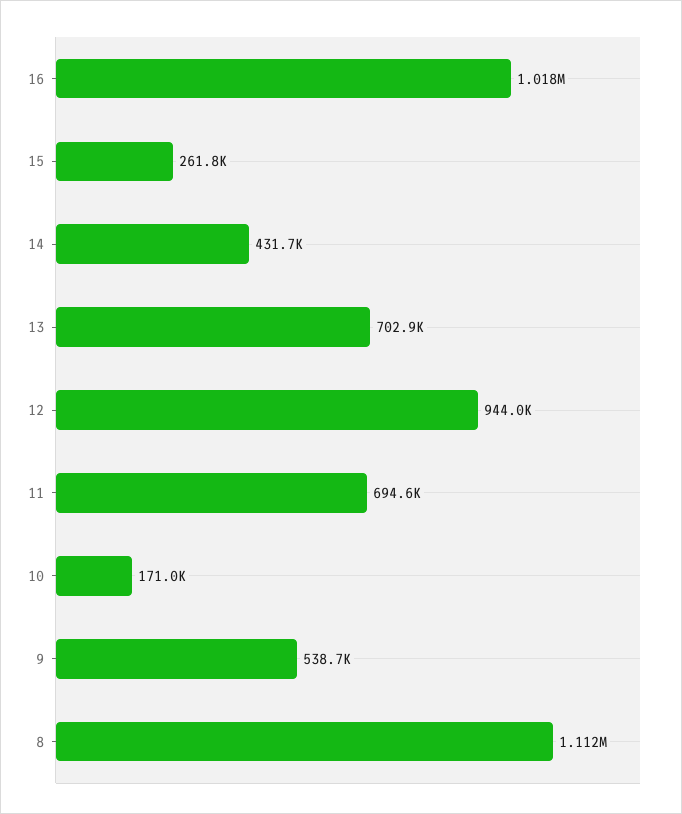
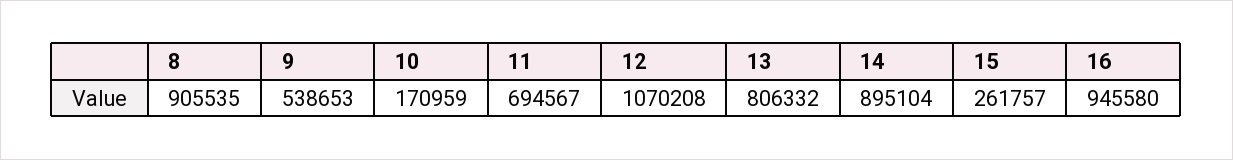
  {
-   "16": 1018000,
+   "16": 945580,
    "15": 261757,
-   "14": 431700,
+   "14": 895104,
-   "13": 702900,
+   "13": 806332,
-   "12": 944000,
+   "12": 1070208,
    "11": 694567,
    "10": 170959,
    "9": 538653,
-   "8": 1112000
+   "8": 905535
  }

